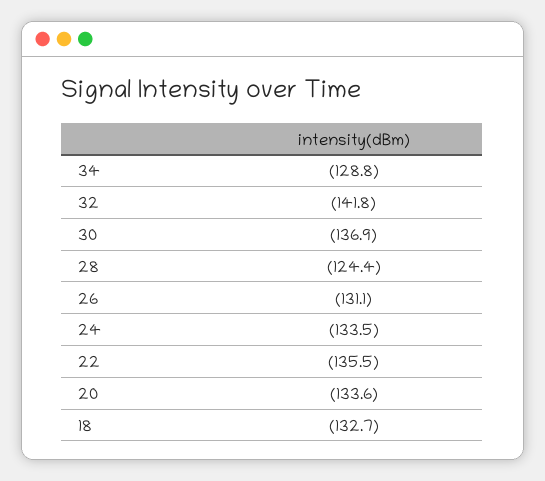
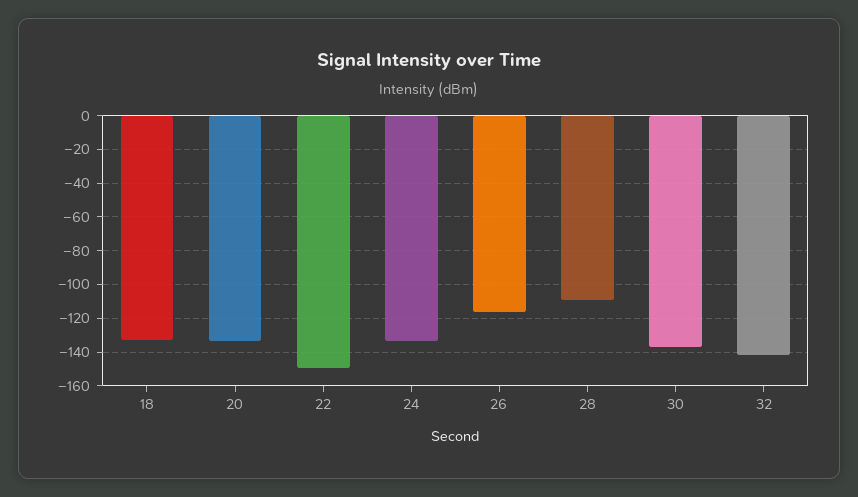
  {
-   "34": -128.8,
    "32": -141.8,
    "30": -136.9,
-   "28": -124.4,
+   "28": -110,
-   "26": -131.1,
+   "26": -115,
    "24": -133.5,
-   "22": -135.5,
+   "22": -150,
    "20": -133.6,
    "18": -132.7
  }

